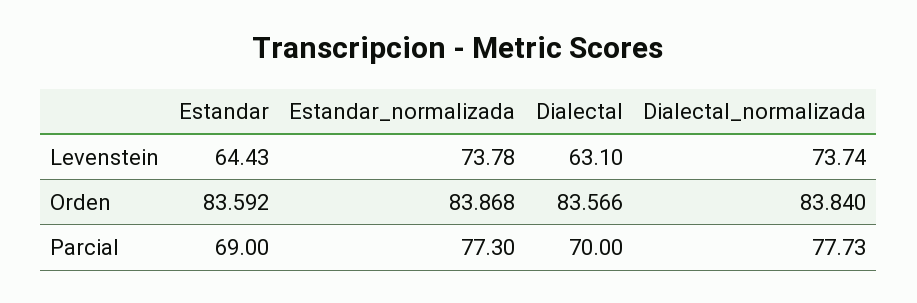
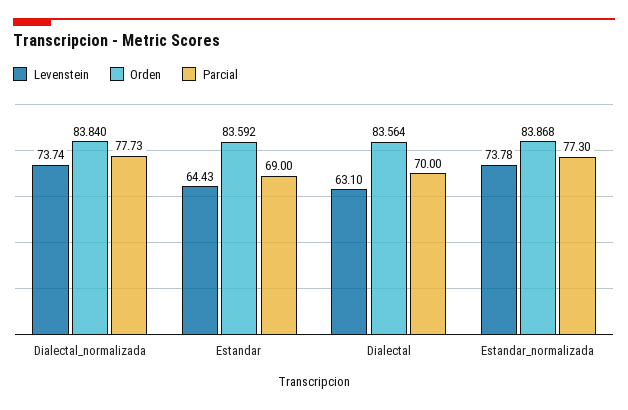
  {
    "Levenstein": {
      "Estandar": 64.43,
      "Estandar_normalizada": 73.78,
      "Dialectal": 63.1,
      "Dialectal_normalizada": 73.74
    },
    "Orden": {
      "Estandar": 83.592,
      "Estandar_normalizada": 83.868,
-     "Dialectal": 83.566,
+     "Dialectal": 83.564,
      "Dialectal_normalizada": 83.84
    },
    "Parcial": {
      "Estandar": 69,
      "Estandar_normalizada": 77.3,
      "Dialectal": 70,
      "Dialectal_normalizada": 77.73
    }
  }

